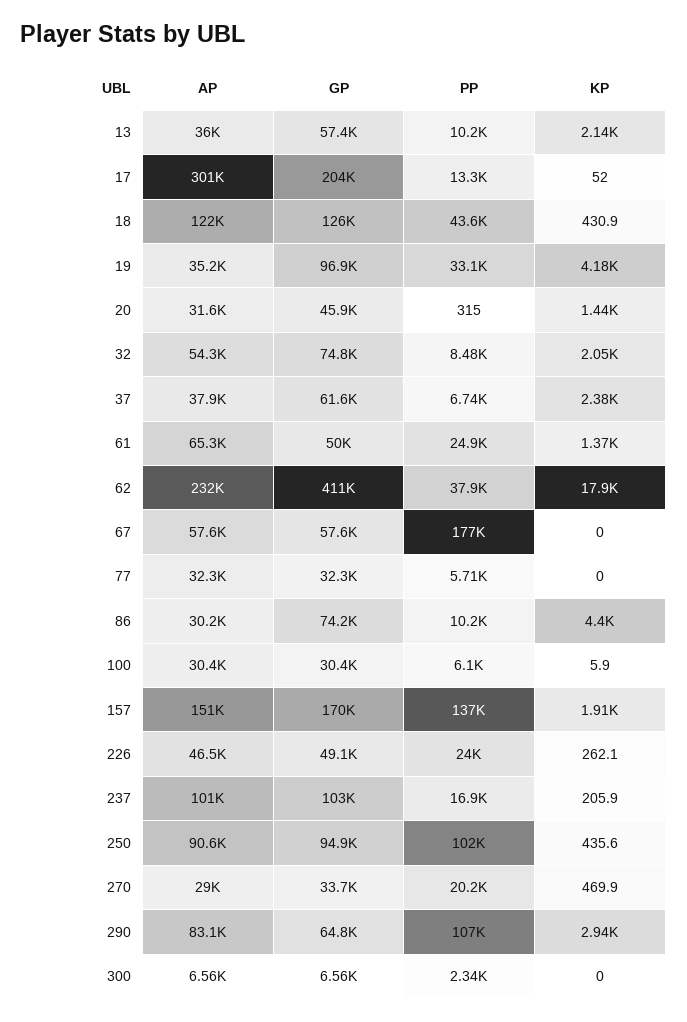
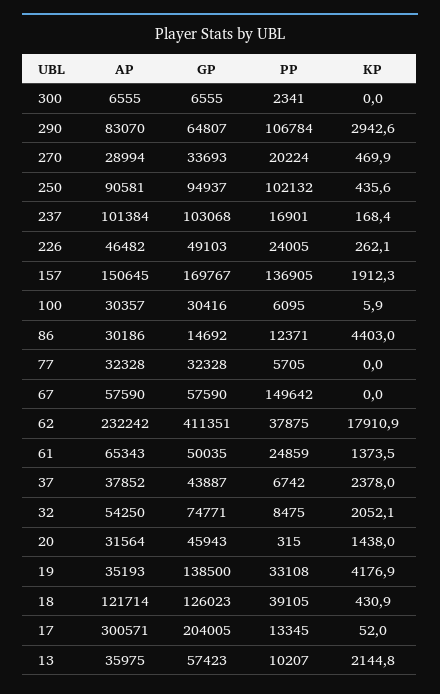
  {
    "AP": {
      "13": 35975,
      "17": 300571,
      "18": 121714,
      "19": 35193,
      "20": 31564,
      "32": 54250,
      "37": 37852,
      "61": 65343,
      "62": 232242,
      "67": 57590,
      "77": 32328,
      "86": 30186,
      "100": 30357,
      "157": 150645,
      "226": 46482,
      "237": 101384,
      "250": 90581,
      "270": 28994,
      "290": 83070,
      "300": 6555
    },
    "GP": {
      "13": 57423,
      "17": 204005,
      "18": 126023,
-     "19": 96900,
+     "19": 138500,
      "20": 45943,
      "32": 74771,
-     "37": 61600,
+     "37": 43887,
      "61": 50035,
      "62": 411351,
      "67": 57590,
      "77": 32328,
-     "86": 74200,
+     "86": 14692,
      "100": 30416,
      "157": 169767,
      "226": 49103,
      "237": 103068,
      "250": 94937,
      "270": 33693,
      "290": 64807,
      "300": 6555
    },
    "PP": {
      "13": 10207,
      "17": 13345,
-     "18": 43600,
+     "18": 39105,
      "19": 33108,
      "20": 315,
      "32": 8475,
      "37": 6742,
      "61": 24859,
      "62": 37875,
-     "67": 177000,
+     "67": 149642,
      "77": 5705,
-     "86": 10200,
+     "86": 12371,
      "100": 6095,
      "157": 136905,
      "226": 24005,
      "237": 16901,
      "250": 102132,
      "270": 20224,
      "290": 106784,
      "300": 2341
    },
    "KP": {
      "13": 2144.8,
      "17": 52,
      "18": 430.9,
      "19": 4176.9,
      "20": 1438,
      "32": 2052.1,
      "37": 2378,
      "61": 1373.5,
      "62": 17910.9,
      "67": 0,
      "77": 0,
      "86": 4403,
      "100": 5.9,
      "157": 1912.3,
      "226": 262.1,
-     "237": 205.9,
+     "237": 168.4,
      "250": 435.6,
      "270": 469.9,
      "290": 2942.6,
      "300": 0
    }
  }

